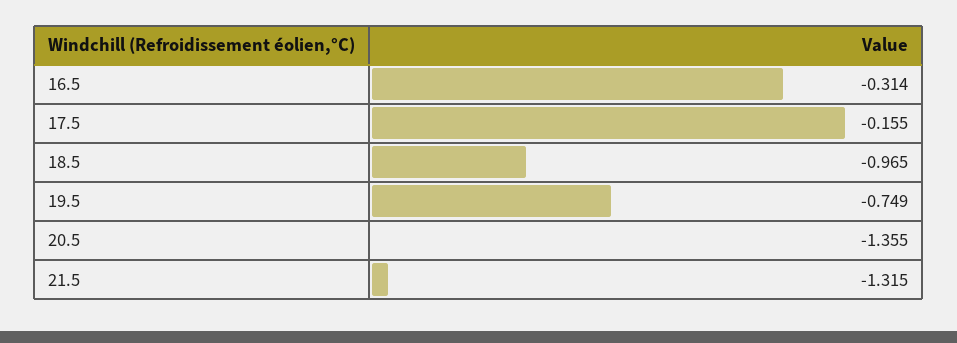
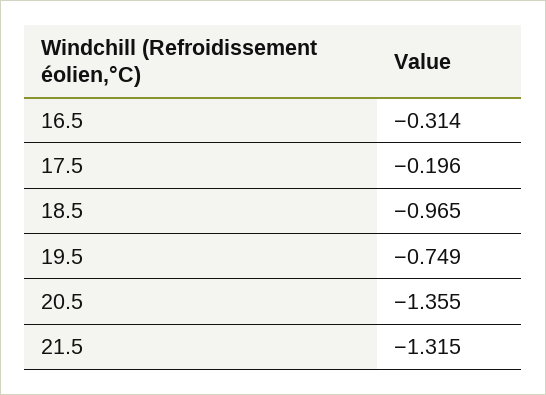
  {
    "16.5": -0.314,
-   "17.5": -0.155,
+   "17.5": -0.196,
    "18.5": -0.965,
    "19.5": -0.749,
    "20.5": -1.355,
    "21.5": -1.315
  }

